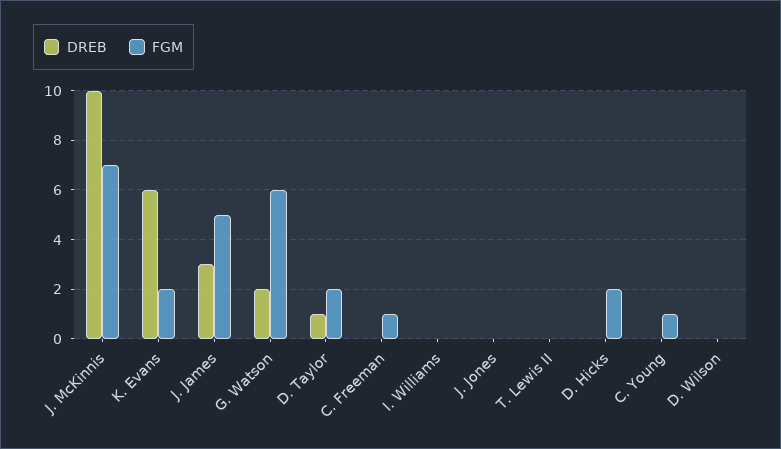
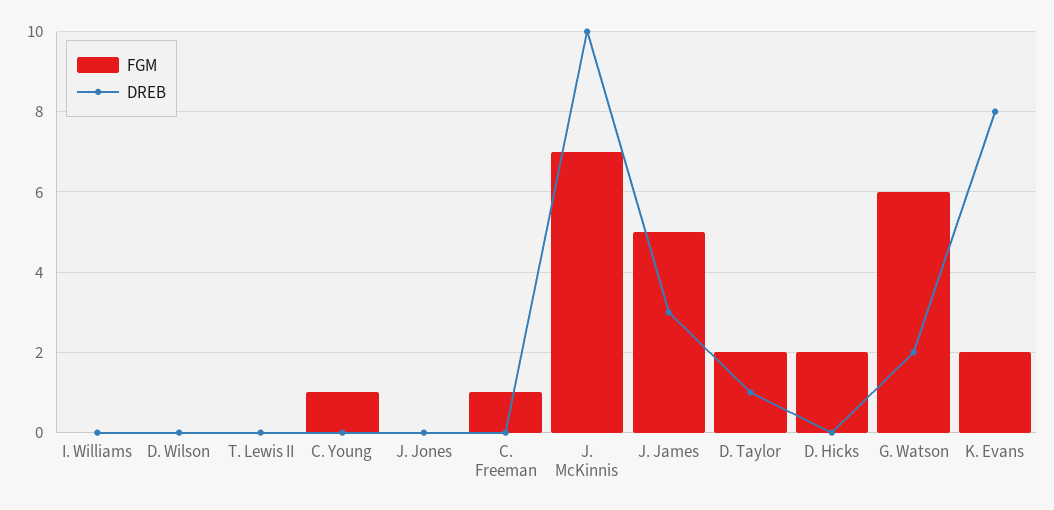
  {
    "DREB": {
      "J. McKinnis": 10,
-     "K. Evans": 6,
+     "K. Evans": 8,
      "J. James": 3,
      "G. Watson": 2,
      "D. Taylor": 1,
      "C. Freeman": 0,
      "I. Williams": 0,
      "J. Jones": 0,
      "T. Lewis II": 0,
      "D. Hicks": 0,
      "C. Young": 0,
      "D. Wilson": 0
    },
    "FGM": {
      "J. McKinnis": 7,
      "K. Evans": 2,
      "J. James": 5,
      "G. Watson": 6,
      "D. Taylor": 2,
      "C. Freeman": 1,
      "I. Williams": 0,
      "J. Jones": 0,
      "T. Lewis II": 0,
      "D. Hicks": 2,
      "C. Young": 1,
      "D. Wilson": 0
    }
  }

